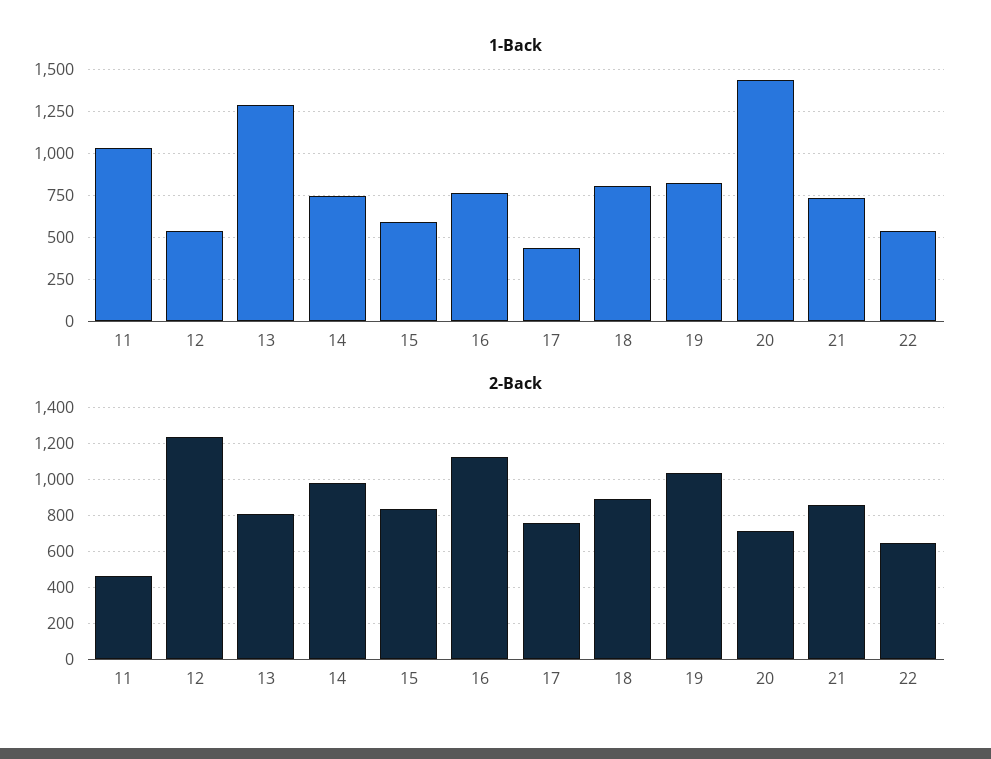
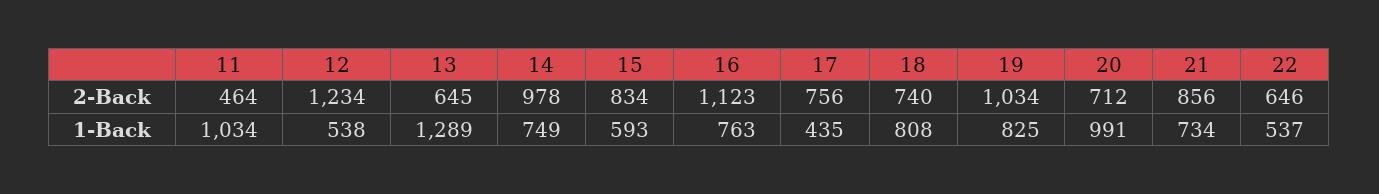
  {
    "1-Back": {
      "11": 1034,
      "12": 538,
      "13": 1289,
      "14": 749,
      "15": 593,
      "16": 763,
      "17": 435,
      "18": 808,
      "19": 825,
-     "20": 1450,
+     "20": 991,
      "21": 734,
      "22": 537
    },
    "2-Back": {
      "11": 464,
      "12": 1234,
-     "13": 800,
+     "13": 645,
      "14": 978,
      "15": 834,
      "16": 1123,
      "17": 756,
-     "18": 900,
+     "18": 740,
      "19": 1034,
      "20": 712,
      "21": 856,
      "22": 646
    }
  }

